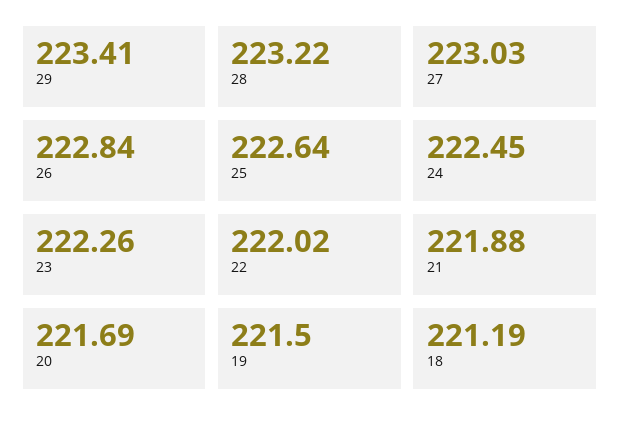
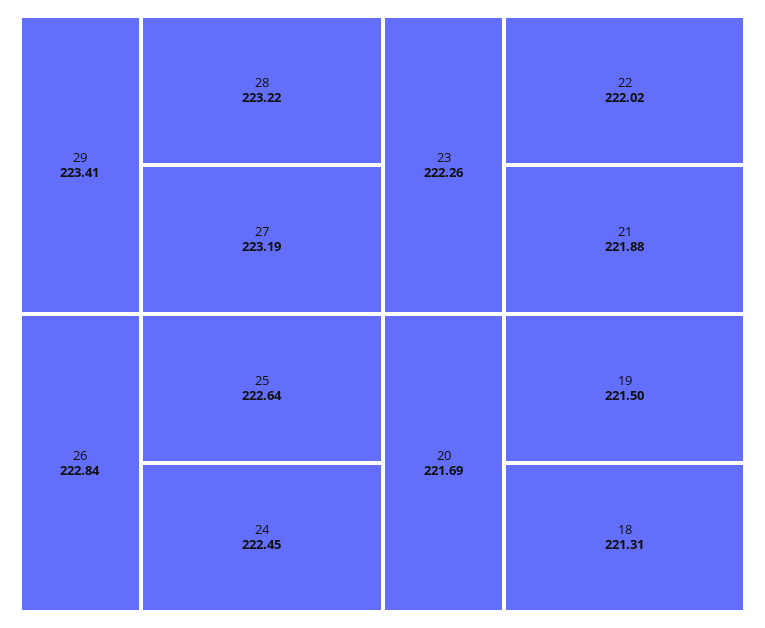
  {
    "29": 223.41,
    "28": 223.22,
-   "27": 223.03,
+   "27": 223.19,
    "26": 222.84,
    "25": 222.64,
    "24": 222.45,
    "23": 222.26,
    "22": 222.02,
    "21": 221.88,
    "20": 221.69,
    "19": 221.5,
-   "18": 221.19
+   "18": 221.31
  }

